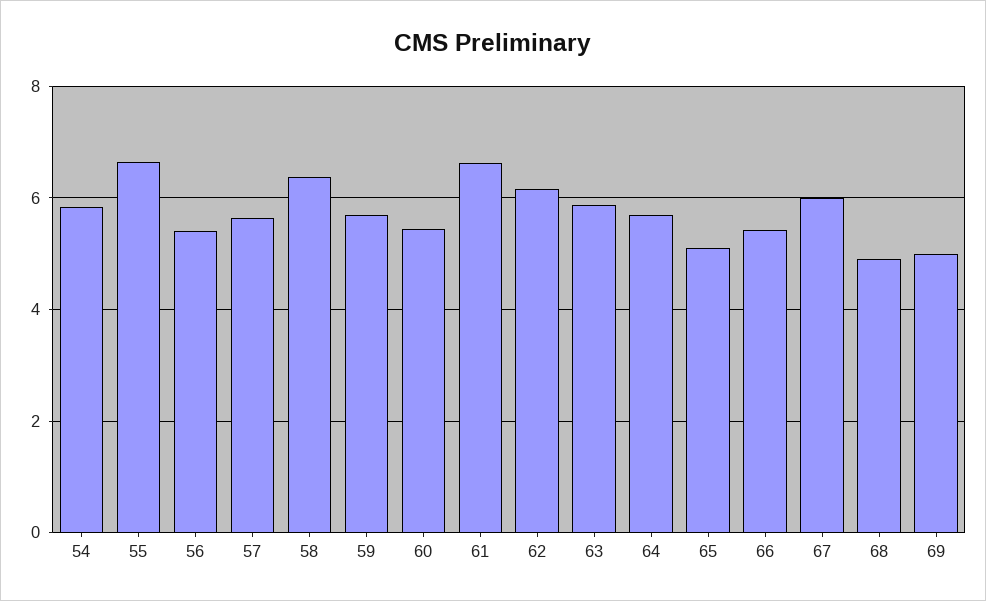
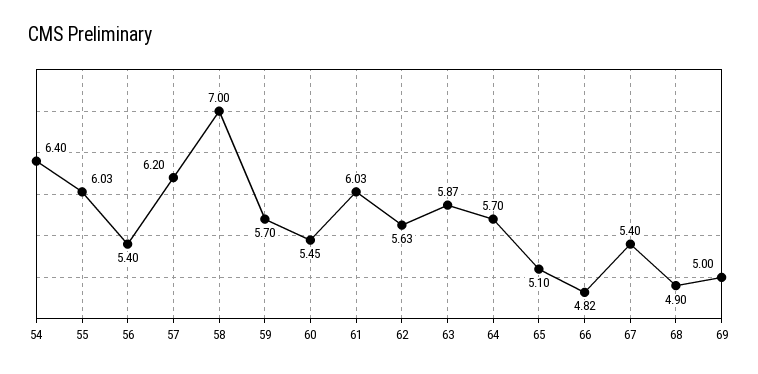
  {
-   "54": 5.8,
+   "54": 6.4,
-   "55": 6.6,
+   "55": 6.03,
    "56": 5.4,
-   "57": 5.6,
+   "57": 6.2,
-   "58": 6.4,
+   "58": 7,
    "59": 5.7,
    "60": 5.45,
-   "61": 6.6,
+   "61": 6.03,
-   "62": 6.2,
+   "62": 5.63,
    "63": 5.87,
    "64": 5.7,
    "65": 5.1,
-   "66": 5.4,
+   "66": 4.82,
-   "67": 6,
+   "67": 5.4,
    "68": 4.9,
    "69": 5
  }

